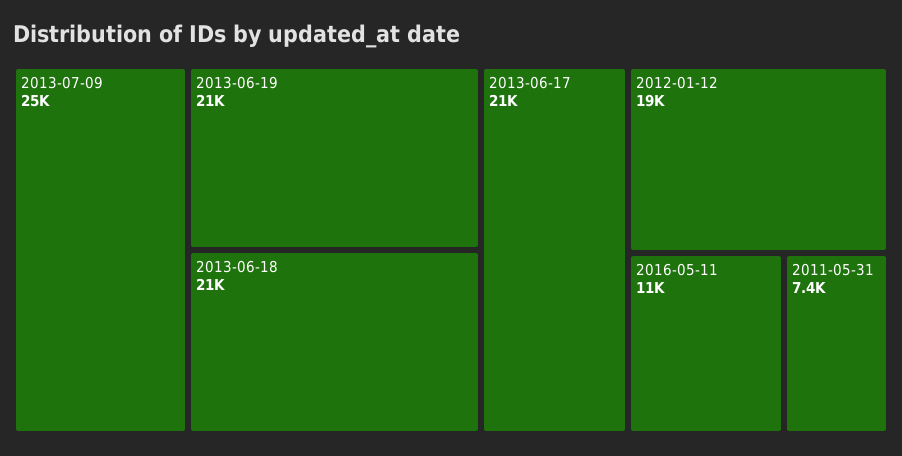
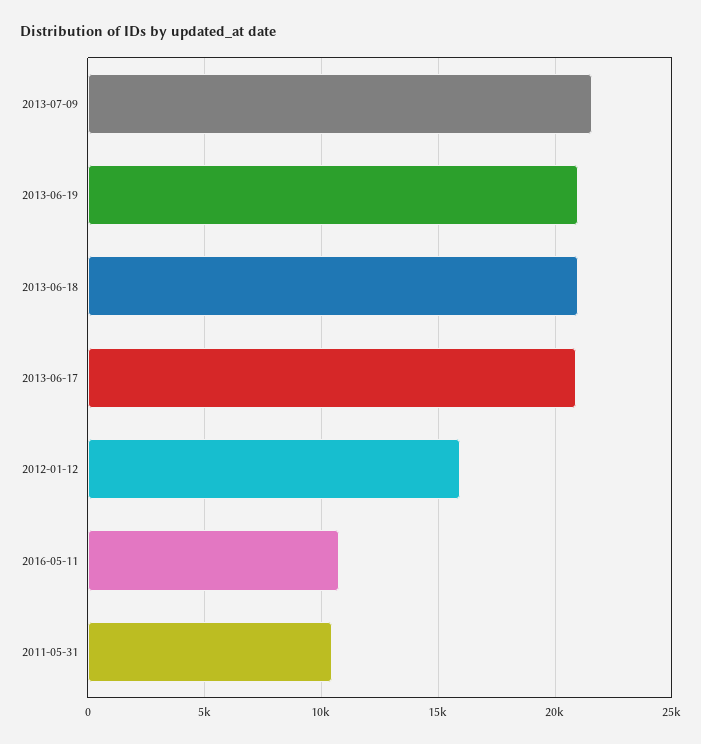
  {
-   "2013-07-09": 25000,
+   "2013-07-09": 21500,
    "2013-06-19": 21000,
    "2013-06-18": 21000,
    "2013-06-17": 21000,
-   "2012-01-12": 19000,
+   "2012-01-12": 16000,
    "2016-05-11": 11000,
-   "2011-05-31": 7400
+   "2011-05-31": 10500
  }

